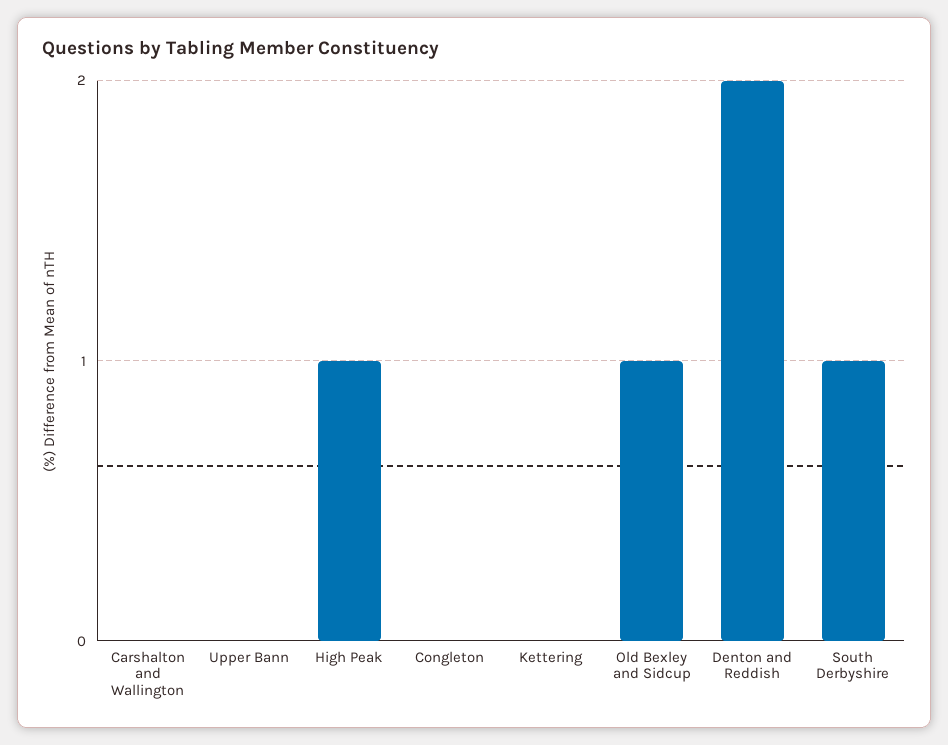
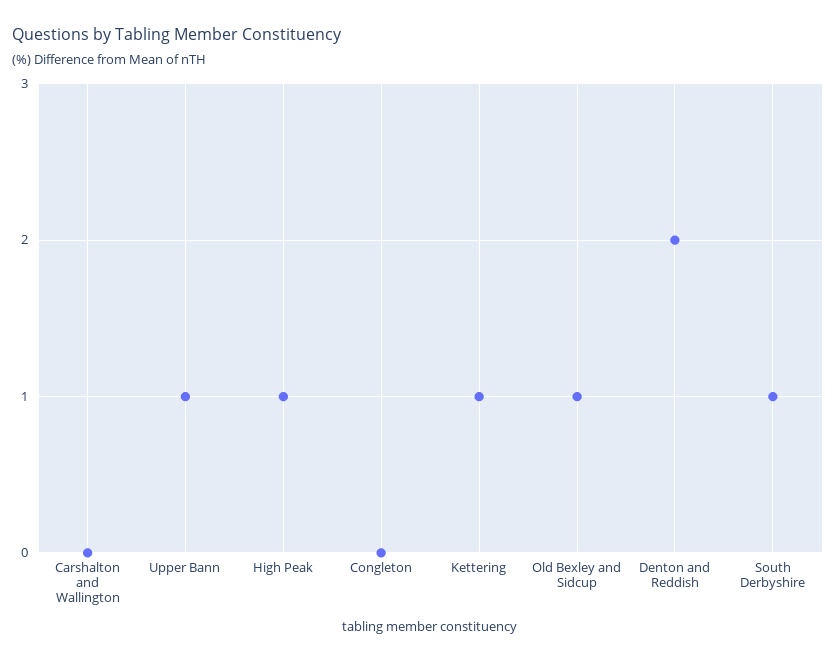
  {
    "Carshalton and Wallington": 0,
-   "Upper Bann": 0,
+   "Upper Bann": 1,
    "High Peak": 1,
    "Congleton": 0,
-   "Kettering": 0,
+   "Kettering": 1,
    "Old Bexley and Sidcup": 1,
    "Denton and Reddish": 2,
    "South Derbyshire": 1
  }

